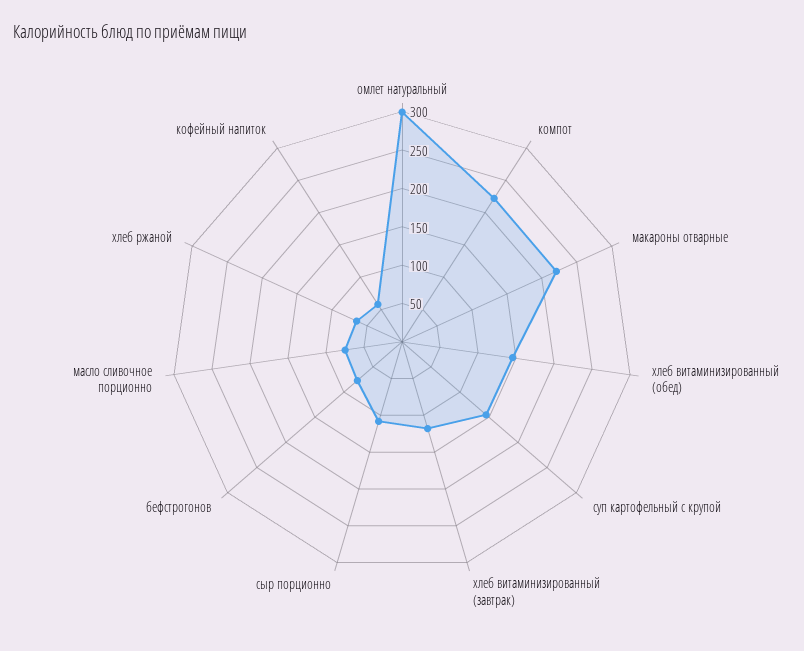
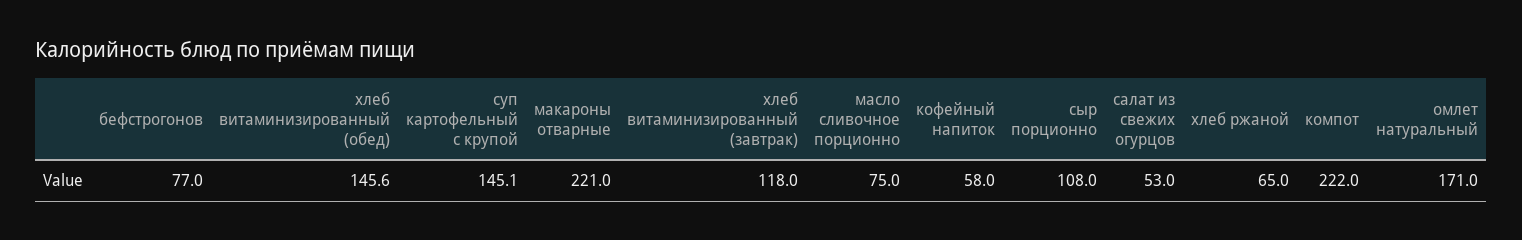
  {
-   "омлет натуральный": 300,
+   "омлет натуральный": 171,
    "компот": 222,
    "макароны отварные": 221,
    "хлеб витаминизированный (обед)": 145.6,
    "суп картофельный с крупой": 145.1,
    "хлеб витаминизированный (завтрак)": 118,
    "сыр порционно": 108,
    "бефстрогонов": 77,
    "масло сливочное порционно": 75,
    "хлеб ржаной": 65,
-   "кофейный напиток": 58
+   "кофейный напиток": 58,
+   "салат из свежих огурцов": 53
  }

